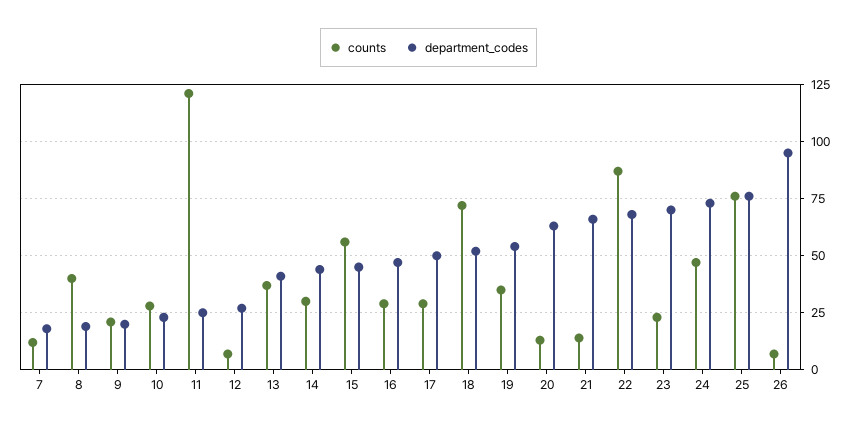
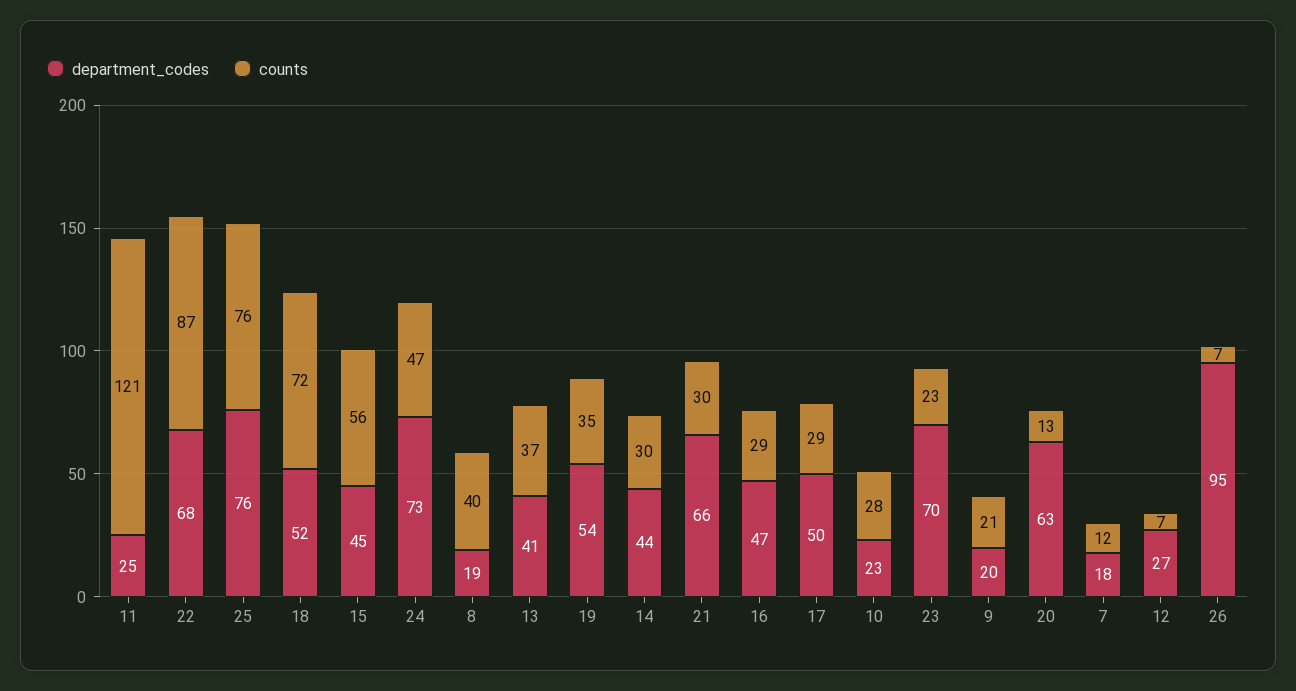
  {
    "counts": {
      "7": 12,
      "8": 40,
      "9": 21,
      "10": 28,
      "11": 121,
      "12": 7,
      "13": 37,
      "14": 30,
      "15": 56,
      "16": 29,
      "17": 29,
      "18": 72,
      "19": 35,
      "20": 13,
-     "21": 15,
+     "21": 30,
      "22": 87,
      "23": 23,
      "24": 47,
      "25": 76,
      "26": 7
    },
    "department_codes": {
      "7": 18,
      "8": 19,
      "9": 20,
      "10": 23,
      "11": 25,
      "12": 27,
      "13": 41,
      "14": 44,
      "15": 45,
      "16": 47,
      "17": 50,
      "18": 52,
      "19": 54,
      "20": 63,
      "21": 66,
      "22": 68,
      "23": 70,
      "24": 73,
      "25": 76,
      "26": 95
    }
  }

